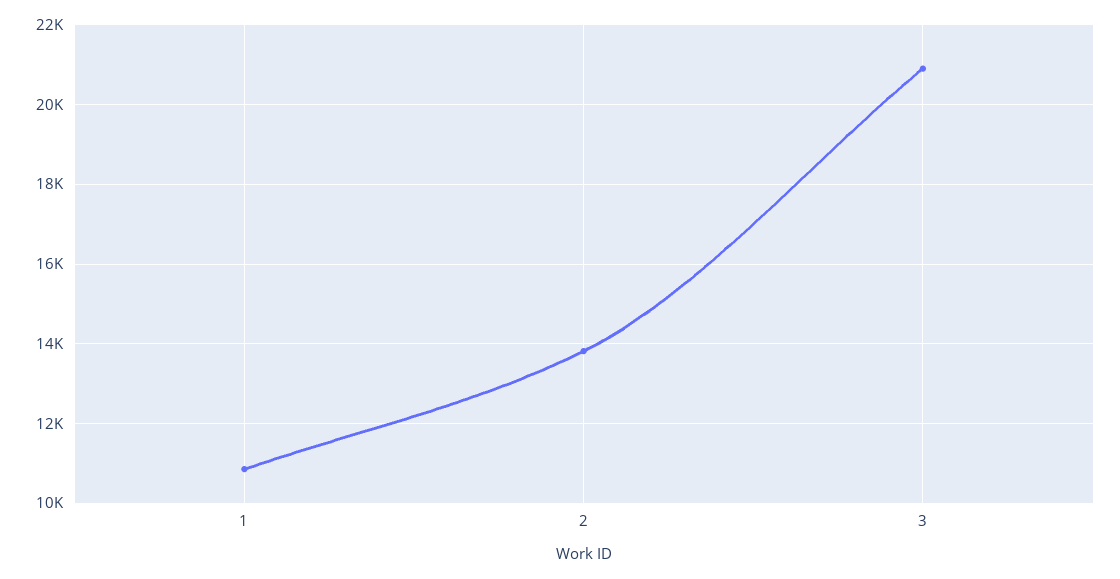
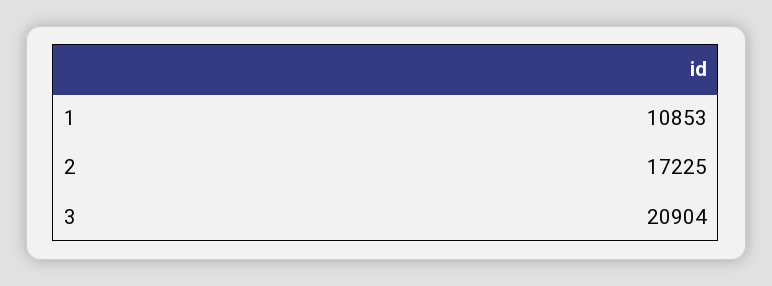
  {
    "1": 10853,
-   "2": 13800,
+   "2": 17225,
    "3": 20904
  }

